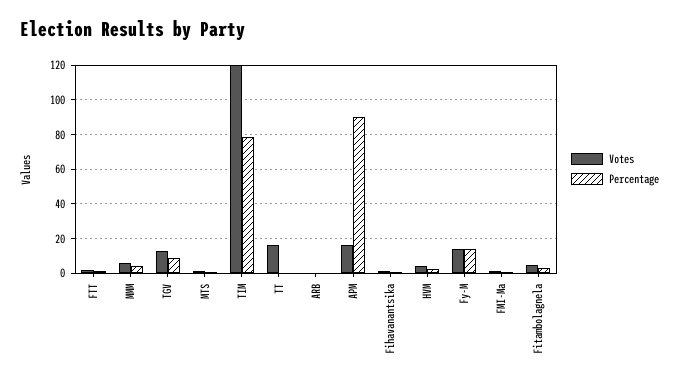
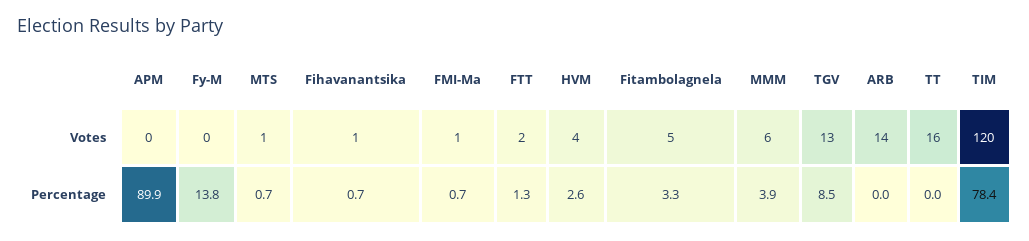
  {
    "Votes": {
      "FTT": 2,
      "MMM": 6,
      "TGV": 13,
      "MTS": 1,
      "TIM": 120,
      "TT": 16,
-     "ARB": 0,
+     "ARB": 14,
-     "APM": 15,
+     "APM": 0,
      "Fihavanantsika": 1,
      "HVM": 4,
-     "Fy-M": 15,
+     "Fy-M": 0,
      "FMI-Ma": 1,
      "Fitambolagnela": 5
    },
    "Percentage": {
      "FTT": 1.3,
      "MMM": 3.9,
      "TGV": 8.5,
      "MTS": 0.7,
      "TIM": 78.4,
      "TT": 0,
      "ARB": 0,
      "APM": 89.9,
      "Fihavanantsika": 0.7,
      "HVM": 2.6,
      "Fy-M": 13.8,
      "FMI-Ma": 0.7,
      "Fitambolagnela": 3.3
    }
  }

